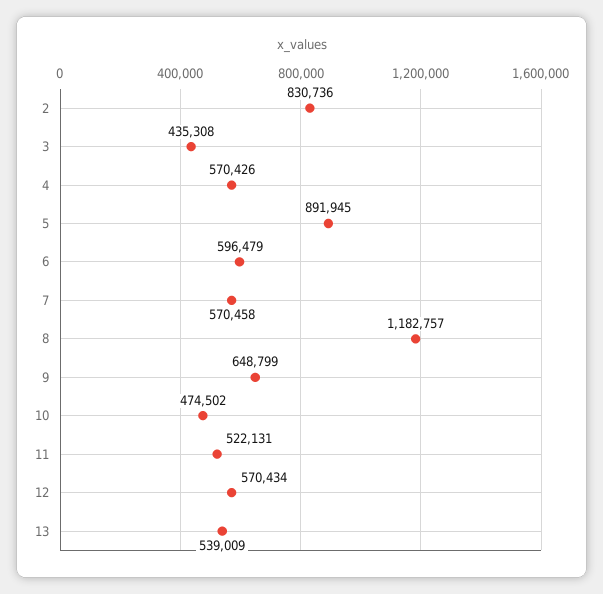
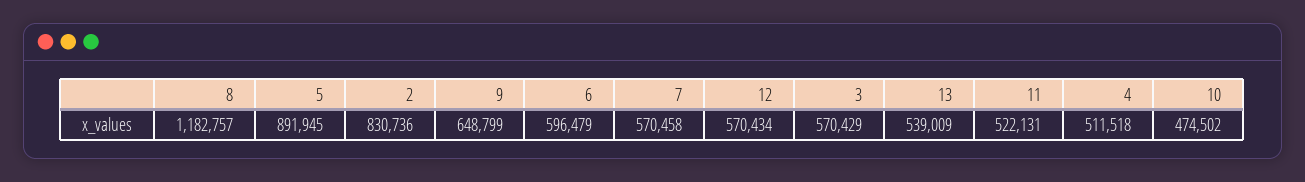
  {
    "2": 830736,
-   "3": 435308,
+   "3": 570429,
-   "4": 570426,
+   "4": 511518,
    "5": 891945,
    "6": 596479,
    "7": 570458,
    "8": 1182757,
    "9": 648799,
    "10": 474502,
    "11": 522131,
    "12": 570434,
    "13": 539009
  }

